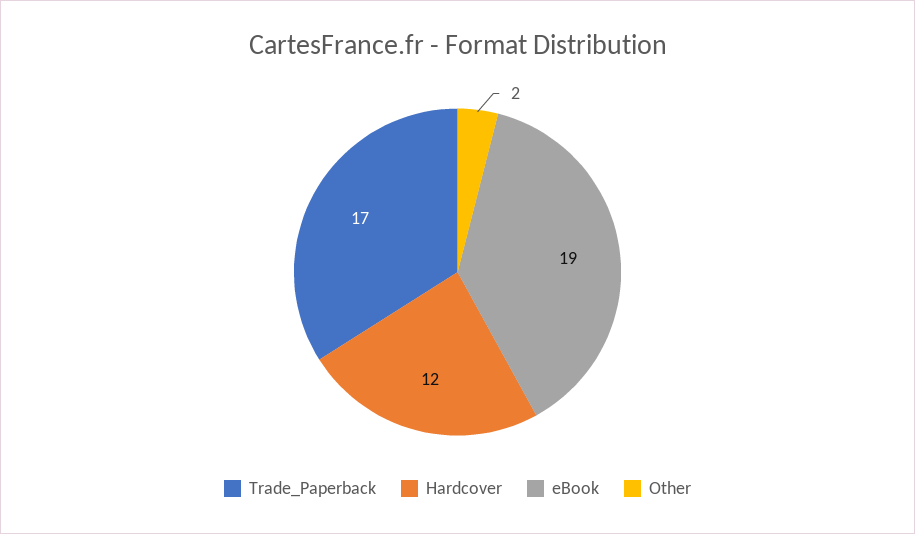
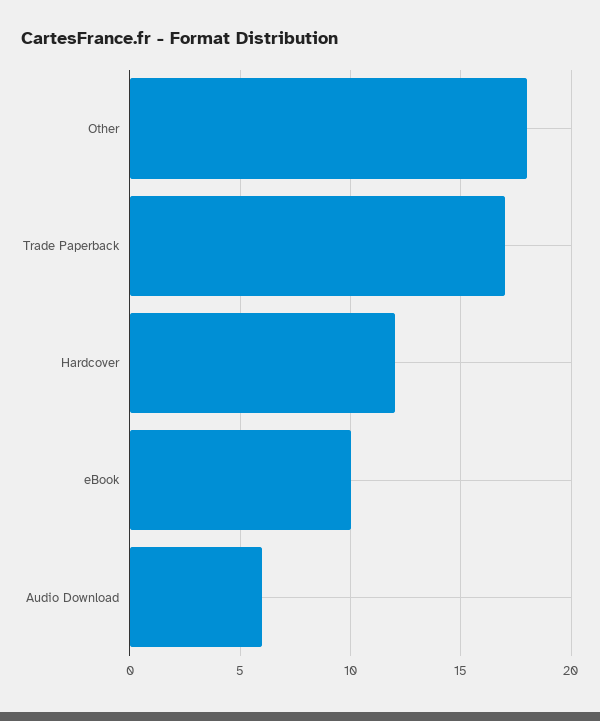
  {
    "Trade_Paperback": 17,
    "Hardcover": 12,
-   "eBook": 19,
+   "eBook": 10,
-   "Other": 2
+   "Other": 18,
+   "Audio Download": 6
  }

